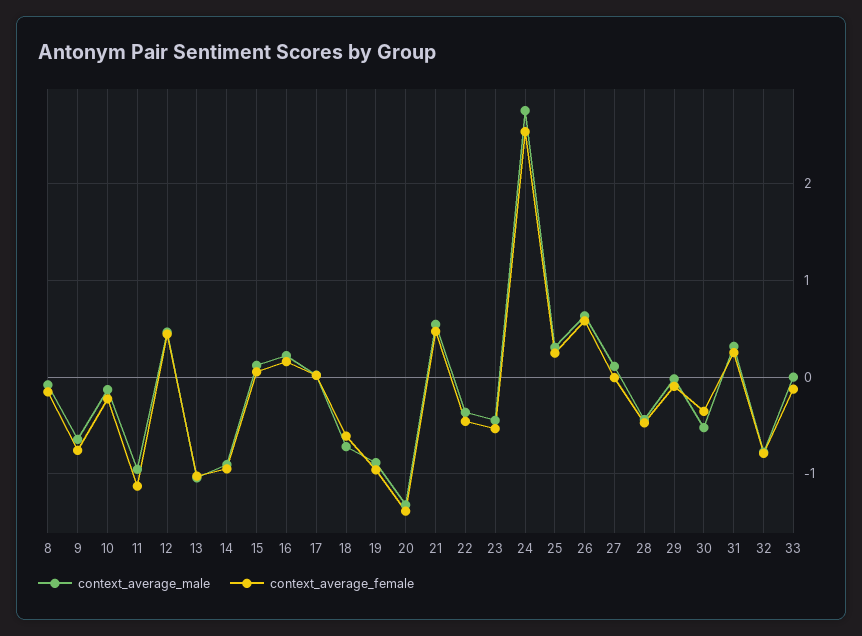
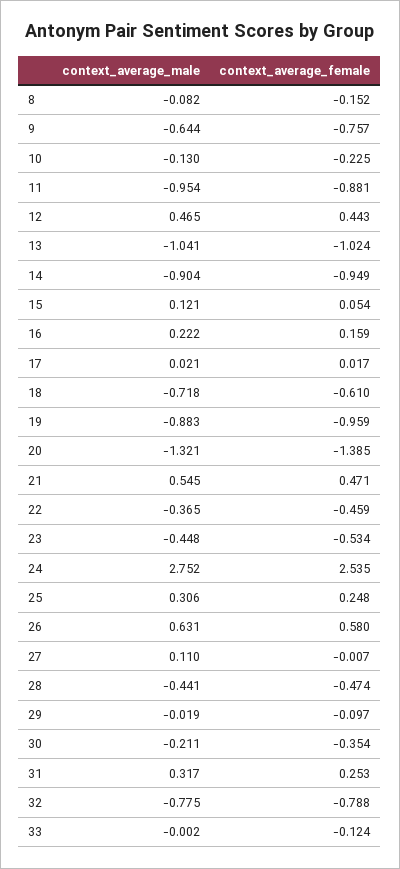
  {
    "context_average_male": {
      "8": -0.082,
      "9": -0.644,
      "10": -0.13,
      "11": -0.954,
      "12": 0.465,
      "13": -1.041,
      "14": -0.904,
      "15": 0.121,
      "16": 0.222,
      "17": 0.021,
      "18": -0.718,
      "19": -0.883,
      "20": -1.321,
      "21": 0.545,
      "22": -0.365,
      "23": -0.448,
      "24": 2.752,
      "25": 0.306,
      "26": 0.631,
      "27": 0.11,
      "28": -0.441,
      "29": -0.019,
-     "30": -0.5,
+     "30": -0.211,
      "31": 0.317,
      "32": -0.775,
      "33": -0.002
    },
    "context_average_female": {
      "8": -0.152,
      "9": -0.757,
      "10": -0.225,
-     "11": -1.1,
+     "11": -0.881,
      "12": 0.443,
      "13": -1.024,
      "14": -0.949,
      "15": 0.054,
      "16": 0.159,
      "17": 0.017,
      "18": -0.61,
      "19": -0.959,
      "20": -1.385,
      "21": 0.471,
      "22": -0.459,
      "23": -0.534,
      "24": 2.535,
      "25": 0.248,
      "26": 0.58,
      "27": -0.007,
      "28": -0.474,
      "29": -0.097,
      "30": -0.354,
      "31": 0.253,
      "32": -0.788,
      "33": -0.124
    }
  }

